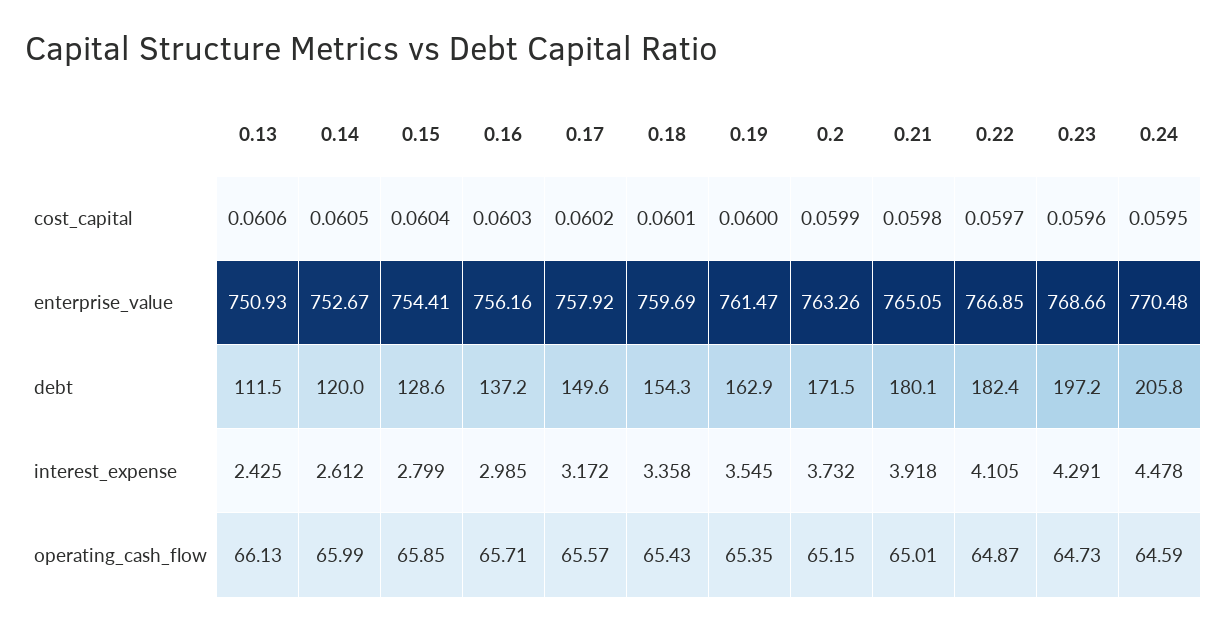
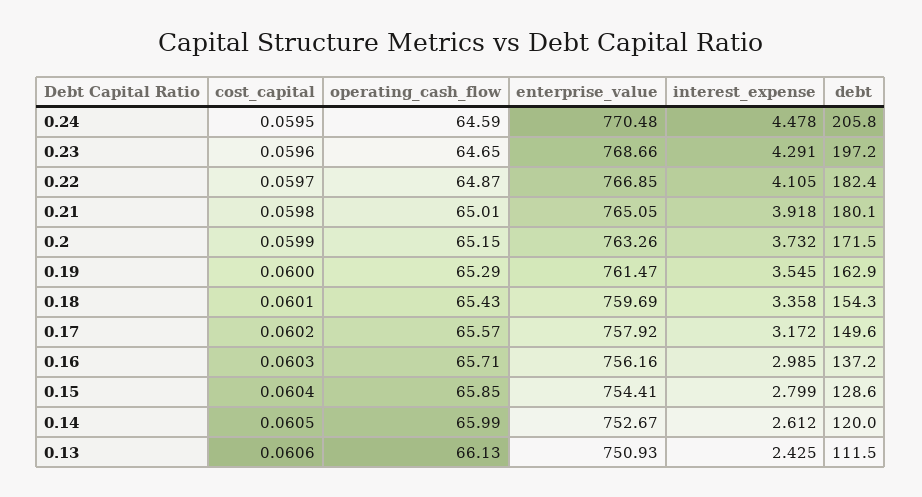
  {
    "0.13": {
      "cost_capital": 0.0606,
      "enterprise_value": 750.93,
      "debt": 111.5,
      "interest_expense": 2.425,
      "operating_cash_flow": 66.13
    },
    "0.14": {
      "cost_capital": 0.0605,
      "enterprise_value": 752.67,
      "debt": 120,
      "interest_expense": 2.612,
      "operating_cash_flow": 65.99
    },
    "0.15": {
      "cost_capital": 0.0604,
      "enterprise_value": 754.41,
      "debt": 128.6,
      "interest_expense": 2.799,
      "operating_cash_flow": 65.85
    },
    "0.16": {
      "cost_capital": 0.0603,
      "enterprise_value": 756.16,
      "debt": 137.2,
      "interest_expense": 2.985,
      "operating_cash_flow": 65.71
    },
    "0.17": {
      "cost_capital": 0.0602,
      "enterprise_value": 757.92,
      "debt": 149.6,
      "interest_expense": 3.172,
      "operating_cash_flow": 65.57
    },
    "0.18": {
      "cost_capital": 0.0601,
      "enterprise_value": 759.69,
      "debt": 154.3,
      "interest_expense": 3.358,
      "operating_cash_flow": 65.43
    },
    "0.19": {
      "cost_capital": 0.06,
      "enterprise_value": 761.47,
      "debt": 162.9,
      "interest_expense": 3.545,
-     "operating_cash_flow": 65.35
+     "operating_cash_flow": 65.29
    },
    "0.2": {
      "cost_capital": 0.0599,
      "enterprise_value": 763.26,
      "debt": 171.5,
      "interest_expense": 3.732,
      "operating_cash_flow": 65.15
    },
    "0.21": {
      "cost_capital": 0.0598,
      "enterprise_value": 765.05,
      "debt": 180.1,
      "interest_expense": 3.918,
      "operating_cash_flow": 65.01
    },
    "0.22": {
      "cost_capital": 0.0597,
      "enterprise_value": 766.85,
      "debt": 182.4,
      "interest_expense": 4.105,
      "operating_cash_flow": 64.87
    },
    "0.23": {
      "cost_capital": 0.0596,
      "enterprise_value": 768.66,
      "debt": 197.2,
      "interest_expense": 4.291,
-     "operating_cash_flow": 64.73
+     "operating_cash_flow": 64.65
    },
    "0.24": {
      "cost_capital": 0.0595,
      "enterprise_value": 770.48,
      "debt": 205.8,
      "interest_expense": 4.478,
      "operating_cash_flow": 64.59
    }
  }

